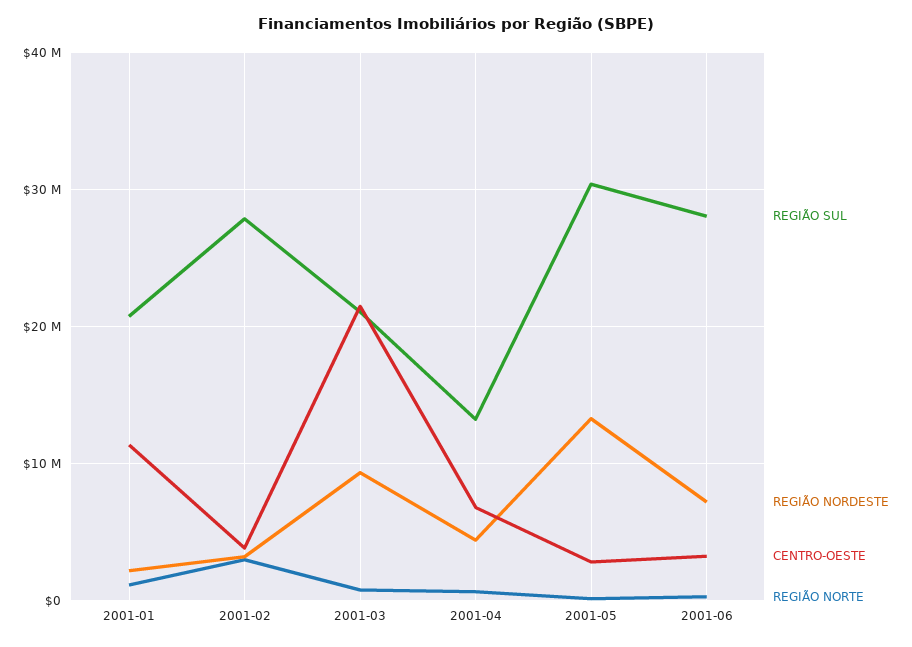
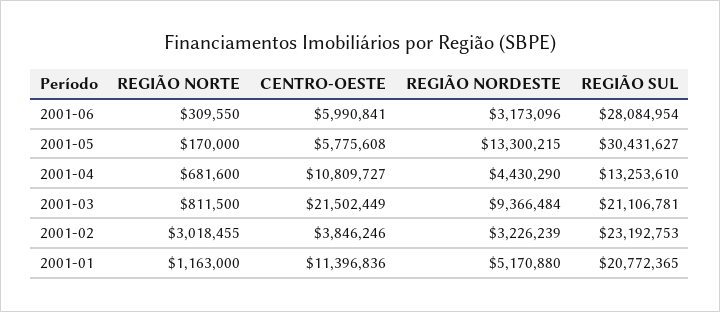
  {
    "REGIÃO SUL": {
      "2001-01": 20772365,
-     "2001-02": 28000000,
+     "2001-02": 23192753,
      "2001-03": 21106781,
      "2001-04": 13253610,
      "2001-05": 30431627,
      "2001-06": 28084954
    },
    "REGIÃO NORDESTE": {
-     "2001-01": 2000000,
+     "2001-01": 5170880,
      "2001-02": 3226239,
      "2001-03": 9366484,
      "2001-04": 4430290,
      "2001-05": 13300215,
-     "2001-06": 7000000
+     "2001-06": 3173096
    },
    "CENTRO-OESTE": {
      "2001-01": 11396836,
      "2001-02": 3846246,
      "2001-03": 21502449,
-     "2001-04": 7000000,
+     "2001-04": 10809727,
-     "2001-05": 3000000,
+     "2001-05": 5775608,
-     "2001-06": 3000000
+     "2001-06": 5990841
    },
    "REGIÃO NORTE": {
      "2001-01": 1163000,
      "2001-02": 3018455,
      "2001-03": 811500,
      "2001-04": 681600,
      "2001-05": 170000,
      "2001-06": 309550
    }
  }

